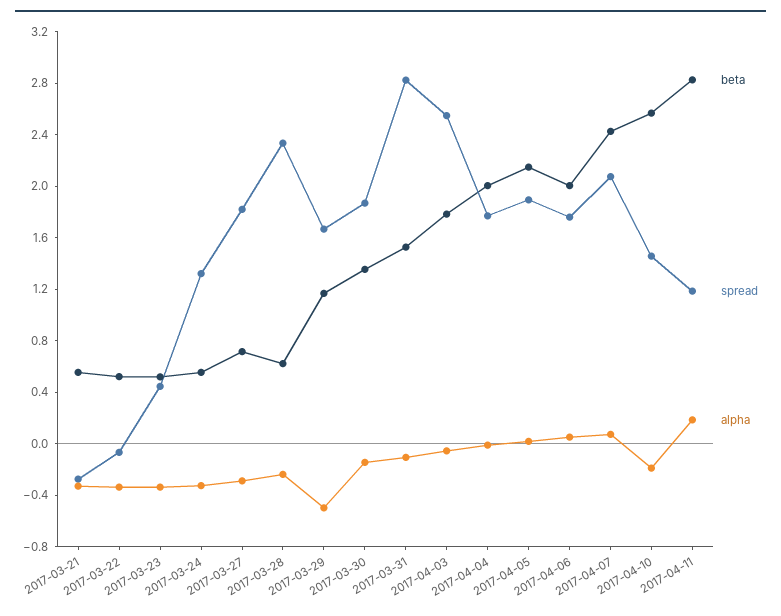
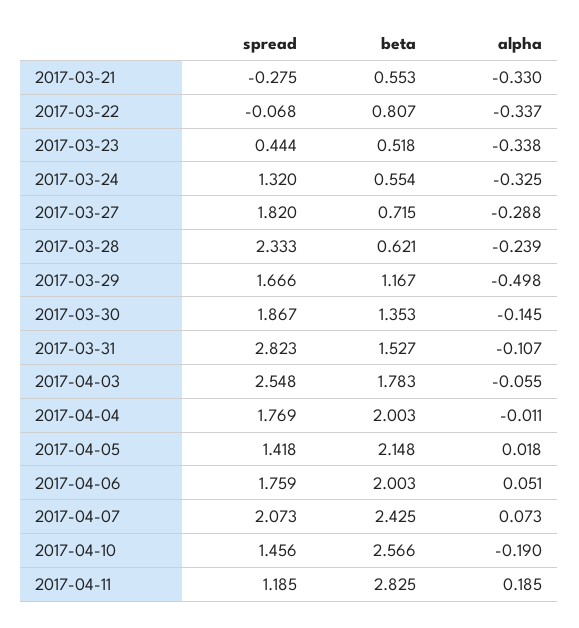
  {
    "beta": {
      "2017-03-21": 0.553,
-     "2017-03-22": 0.5,
+     "2017-03-22": 0.807,
      "2017-03-23": 0.518,
      "2017-03-24": 0.554,
      "2017-03-27": 0.715,
      "2017-03-28": 0.621,
      "2017-03-29": 1.167,
      "2017-03-30": 1.353,
      "2017-03-31": 1.527,
      "2017-04-03": 1.783,
      "2017-04-04": 2.003,
      "2017-04-05": 2.148,
      "2017-04-06": 2.003,
      "2017-04-07": 2.425,
      "2017-04-10": 2.566,
      "2017-04-11": 2.825
    },
    "spread": {
      "2017-03-21": -0.275,
      "2017-03-22": -0.068,
      "2017-03-23": 0.444,
      "2017-03-24": 1.32,
      "2017-03-27": 1.82,
      "2017-03-28": 2.333,
      "2017-03-29": 1.666,
      "2017-03-30": 1.867,
      "2017-03-31": 2.823,
      "2017-04-03": 2.548,
      "2017-04-04": 1.769,
-     "2017-04-05": 1.9,
+     "2017-04-05": 1.418,
      "2017-04-06": 1.759,
      "2017-04-07": 2.073,
      "2017-04-10": 1.456,
      "2017-04-11": 1.185
    },
    "alpha": {
      "2017-03-21": -0.33,
      "2017-03-22": -0.337,
      "2017-03-23": -0.338,
      "2017-03-24": -0.325,
      "2017-03-27": -0.288,
      "2017-03-28": -0.239,
      "2017-03-29": -0.498,
      "2017-03-30": -0.145,
      "2017-03-31": -0.107,
      "2017-04-03": -0.055,
      "2017-04-04": -0.011,
      "2017-04-05": 0.018,
      "2017-04-06": 0.051,
      "2017-04-07": 0.073,
      "2017-04-10": -0.19,
      "2017-04-11": 0.185
    }
  }

